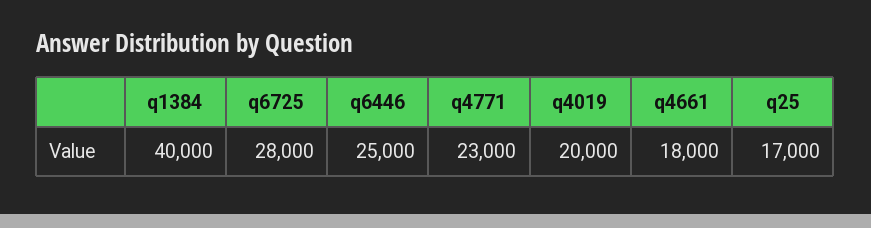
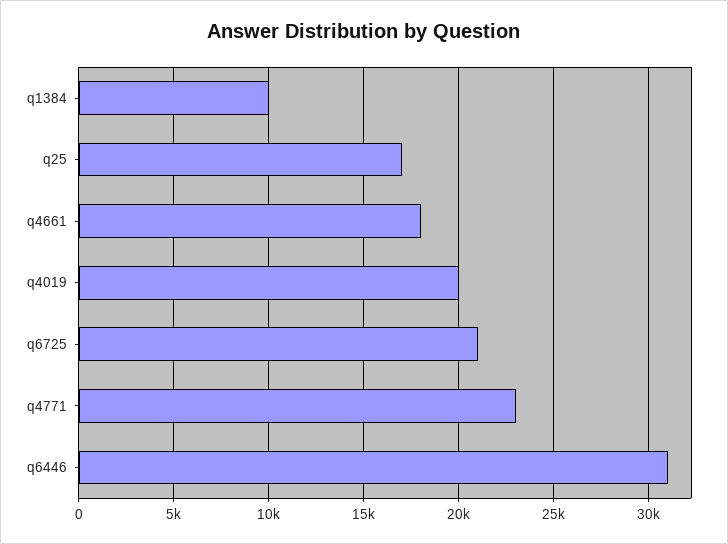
  {
-   "q1384": 40000,
+   "q1384": 10000,
-   "q6725": 28000,
+   "q6725": 21000,
-   "q6446": 25000,
+   "q6446": 31000,
    "q4771": 23000,
    "q4019": 20000,
    "q4661": 18000,
    "q25": 17000
  }

